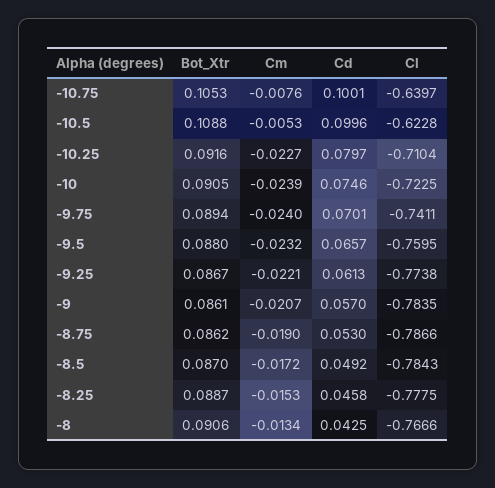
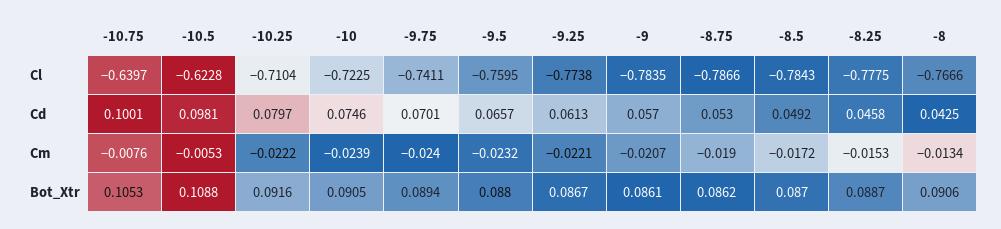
  {
    "Bot_Xtr": {
      "-10.75": 0.1053,
      "-10.5": 0.1088,
      "-10.25": 0.0916,
      "-10": 0.0905,
      "-9.75": 0.0894,
      "-9.5": 0.088,
      "-9.25": 0.0867,
      "-9": 0.0861,
      "-8.75": 0.0862,
      "-8.5": 0.087,
      "-8.25": 0.0887,
      "-8": 0.0906
    },
    "Cm": {
      "-10.75": -0.0076,
      "-10.5": -0.0053,
-     "-10.25": -0.0227,
+     "-10.25": -0.0222,
      "-10": -0.0239,
      "-9.75": -0.024,
      "-9.5": -0.0232,
      "-9.25": -0.0221,
      "-9": -0.0207,
      "-8.75": -0.019,
      "-8.5": -0.0172,
      "-8.25": -0.0153,
      "-8": -0.0134
    },
    "Cd": {
      "-10.75": 0.1001,
-     "-10.5": 0.0996,
+     "-10.5": 0.0981,
      "-10.25": 0.0797,
      "-10": 0.0746,
      "-9.75": 0.0701,
      "-9.5": 0.0657,
      "-9.25": 0.0613,
      "-9": 0.057,
      "-8.75": 0.053,
      "-8.5": 0.0492,
      "-8.25": 0.0458,
      "-8": 0.0425
    },
    "Cl": {
      "-10.75": -0.6397,
      "-10.5": -0.6228,
      "-10.25": -0.7104,
      "-10": -0.7225,
      "-9.75": -0.7411,
      "-9.5": -0.7595,
      "-9.25": -0.7738,
      "-9": -0.7835,
      "-8.75": -0.7866,
      "-8.5": -0.7843,
      "-8.25": -0.7775,
      "-8": -0.7666
    }
  }

